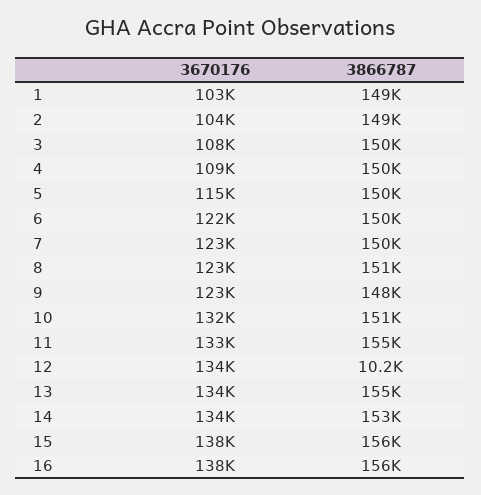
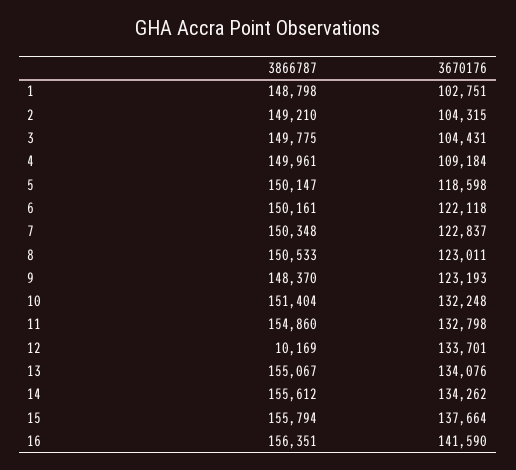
  {
    "3670176": {
      "1": 102751,
      "2": 104315,
-     "3": 108000,
+     "3": 104431,
      "4": 109184,
-     "5": 115000,
+     "5": 118598,
      "6": 122118,
      "7": 122837,
      "8": 123011,
      "9": 123193,
      "10": 132248,
      "11": 132798,
      "12": 133701,
      "13": 134076,
      "14": 134262,
      "15": 137664,
-     "16": 138000
+     "16": 141590
    },
    "3866787": {
      "1": 148798,
      "2": 149210,
      "3": 149775,
      "4": 149961,
      "5": 150147,
      "6": 150161,
      "7": 150348,
      "8": 150533,
      "9": 148370,
      "10": 151404,
      "11": 154860,
      "12": 10169,
      "13": 155067,
-     "14": 153000,
+     "14": 155612,
      "15": 155794,
      "16": 156351
    }
  }

